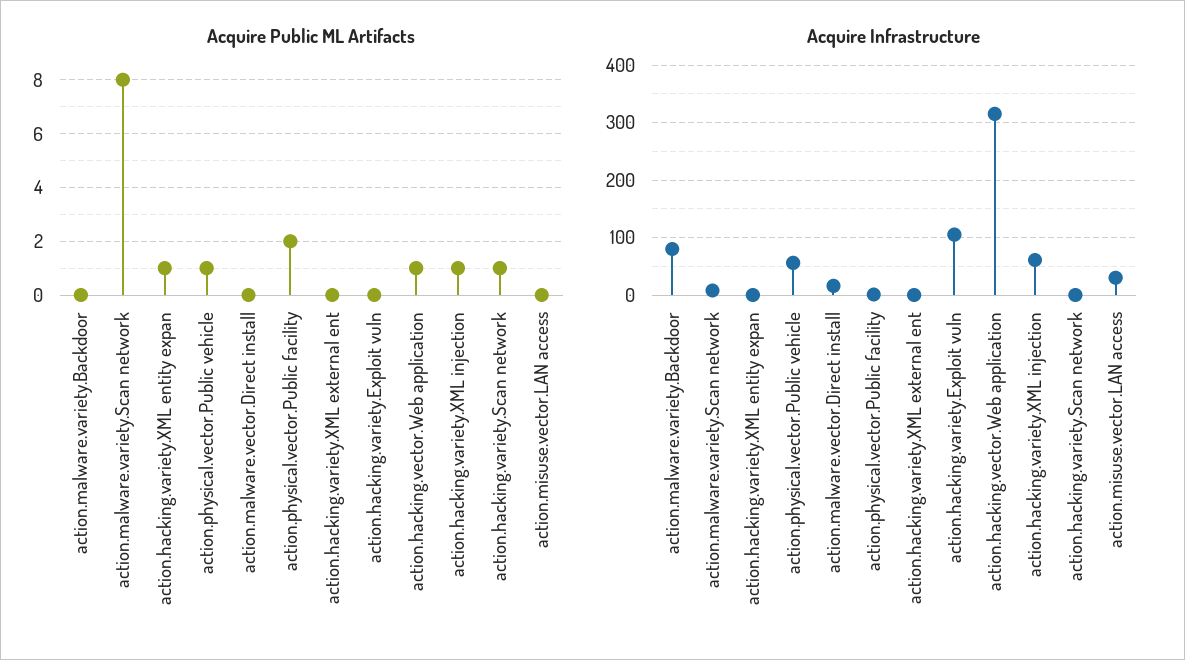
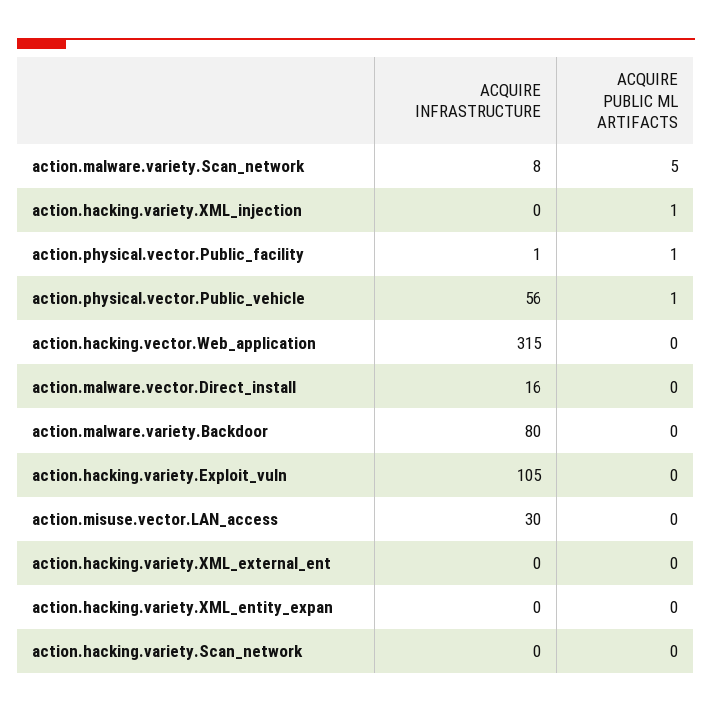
  {
    "Acquire Public ML Artifacts": {
      "action.malware.variety.Backdoor": 0,
-     "action.malware.variety.Scan network": 8,
+     "action.malware.variety.Scan network": 5,
-     "action.hacking.variety.XML entity expan": 1,
+     "action.hacking.variety.XML entity expan": 0,
      "action.physical.vector.Public vehicle": 1,
      "action.malware.vector.Direct install": 0,
-     "action.physical.vector.Public facility": 2,
+     "action.physical.vector.Public facility": 1,
      "action.hacking.variety.XML external ent": 0,
      "action.hacking.variety.Exploit vuln": 0,
-     "action.hacking.vector.Web application": 1,
+     "action.hacking.vector.Web application": 0,
      "action.hacking.variety.XML injection": 1,
-     "action.hacking.variety.Scan network": 1,
+     "action.hacking.variety.Scan network": 0,
      "action.misuse.vector.LAN access": 0
    },
    "Acquire Infrastructure": {
      "action.malware.variety.Backdoor": 80,
      "action.malware.variety.Scan network": 8,
      "action.hacking.variety.XML entity expan": 0,
      "action.physical.vector.Public vehicle": 56,
      "action.malware.vector.Direct install": 16,
      "action.physical.vector.Public facility": 1,
      "action.hacking.variety.XML external ent": 0,
      "action.hacking.variety.Exploit vuln": 105,
      "action.hacking.vector.Web application": 315,
-     "action.hacking.variety.XML injection": 60,
+     "action.hacking.variety.XML injection": 0,
      "action.hacking.variety.Scan network": 0,
      "action.misuse.vector.LAN access": 30
    }
  }

